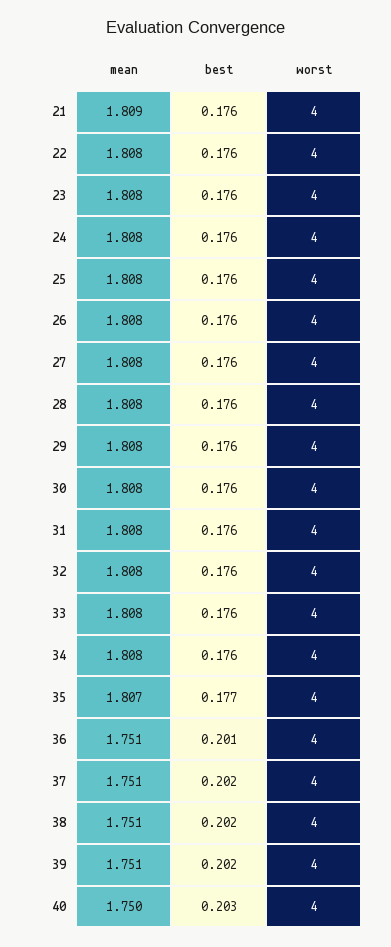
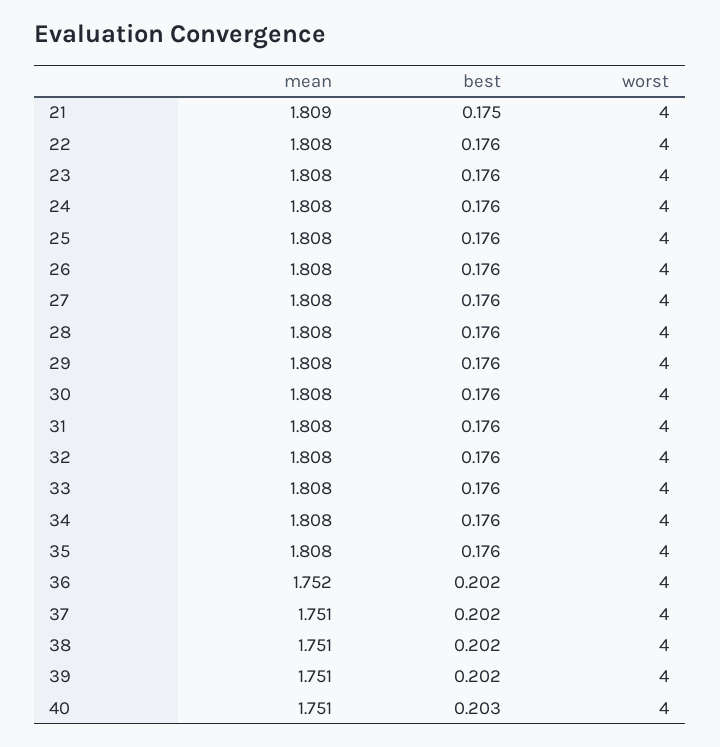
  {
    "mean": {
      "21": 1.809,
      "22": 1.808,
      "23": 1.808,
      "24": 1.808,
      "25": 1.808,
      "26": 1.808,
      "27": 1.808,
      "28": 1.808,
      "29": 1.808,
      "30": 1.808,
      "31": 1.808,
      "32": 1.808,
      "33": 1.808,
      "34": 1.808,
-     "35": 1.807,
+     "35": 1.808,
-     "36": 1.751,
+     "36": 1.752,
      "37": 1.751,
      "38": 1.751,
      "39": 1.751,
-     "40": 1.75
+     "40": 1.751
    },
    "best": {
-     "21": 0.176,
+     "21": 0.175,
      "22": 0.176,
      "23": 0.176,
      "24": 0.176,
      "25": 0.176,
      "26": 0.176,
      "27": 0.176,
      "28": 0.176,
      "29": 0.176,
      "30": 0.176,
      "31": 0.176,
      "32": 0.176,
      "33": 0.176,
      "34": 0.176,
-     "35": 0.177,
+     "35": 0.176,
-     "36": 0.201,
+     "36": 0.202,
      "37": 0.202,
      "38": 0.202,
      "39": 0.202,
      "40": 0.203
    },
    "worst": {
      "21": 4,
      "22": 4,
      "23": 4,
      "24": 4,
      "25": 4,
      "26": 4,
      "27": 4,
      "28": 4,
      "29": 4,
      "30": 4,
      "31": 4,
      "32": 4,
      "33": 4,
      "34": 4,
      "35": 4,
      "36": 4,
      "37": 4,
      "38": 4,
      "39": 4,
      "40": 4
    }
  }

